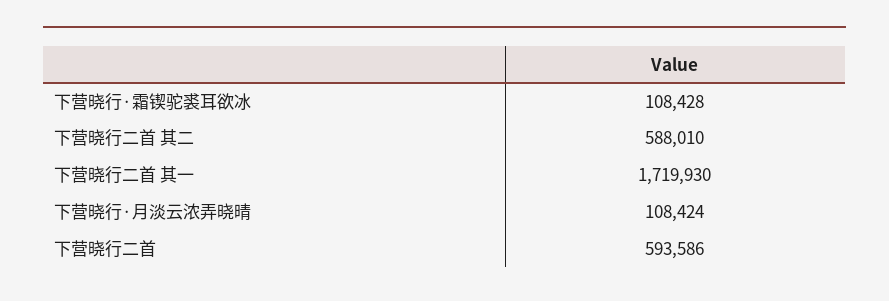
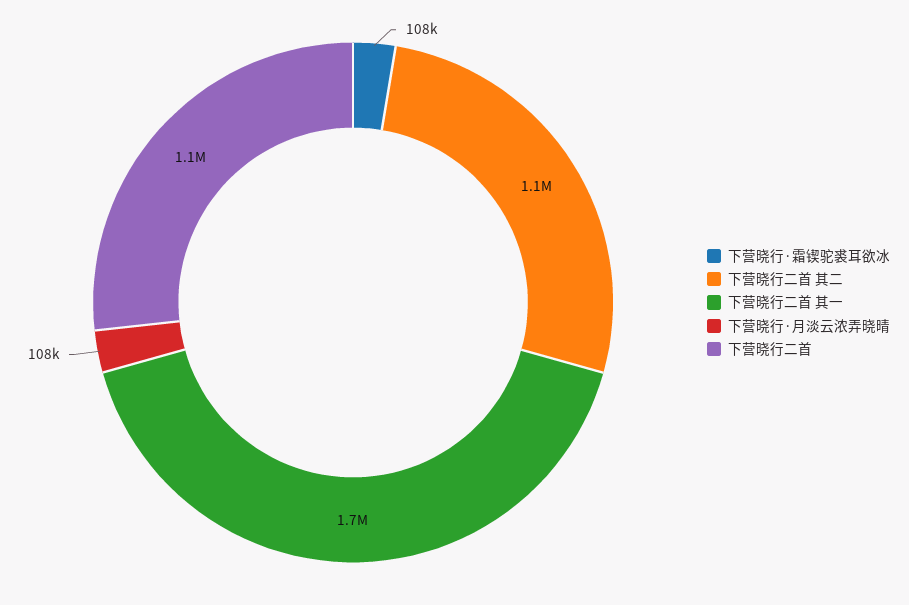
  {
    "下营晓行·霜锲驼裘耳欲冰": 108428,
-   "下营晓行二首 其二": 588010,
+   "下营晓行二首 其二": 1100000,
    "下营晓行二首 其一": 1719930,
    "下营晓行·月淡云浓弄晓晴": 108424,
-   "下营晓行二首": 593586
+   "下营晓行二首": 1100000
  }

